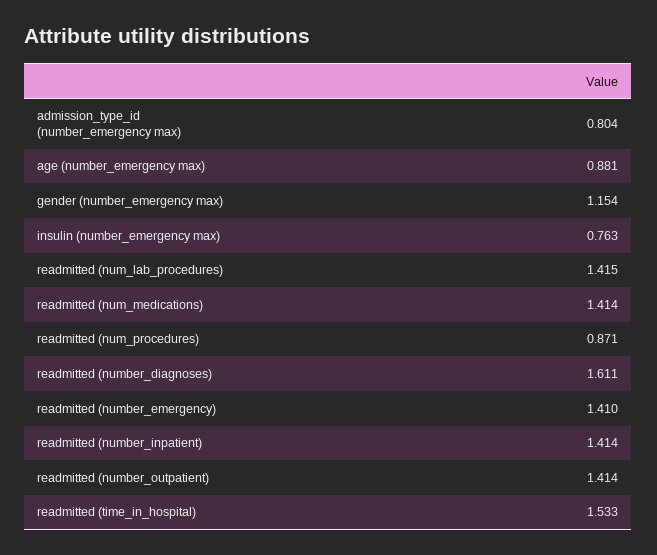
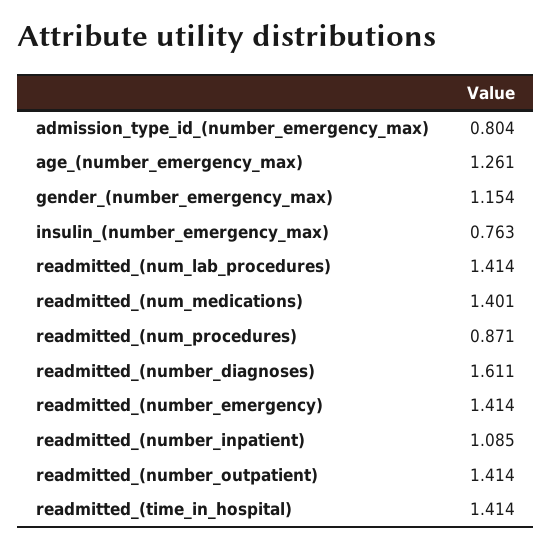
  {
    "admission_type_id (number_emergency max)": 0.804,
-   "age (number_emergency max)": 0.881,
+   "age (number_emergency max)": 1.261,
    "gender (number_emergency max)": 1.154,
    "insulin (number_emergency max)": 0.763,
-   "readmitted (num_lab_procedures)": 1.415,
+   "readmitted (num_lab_procedures)": 1.414,
-   "readmitted (num_medications)": 1.414,
+   "readmitted (num_medications)": 1.401,
    "readmitted (num_procedures)": 0.871,
    "readmitted (number_diagnoses)": 1.611,
-   "readmitted (number_emergency)": 1.41,
+   "readmitted (number_emergency)": 1.414,
-   "readmitted (number_inpatient)": 1.414,
+   "readmitted (number_inpatient)": 1.085,
    "readmitted (number_outpatient)": 1.414,
-   "readmitted (time_in_hospital)": 1.533
+   "readmitted (time_in_hospital)": 1.414
  }

